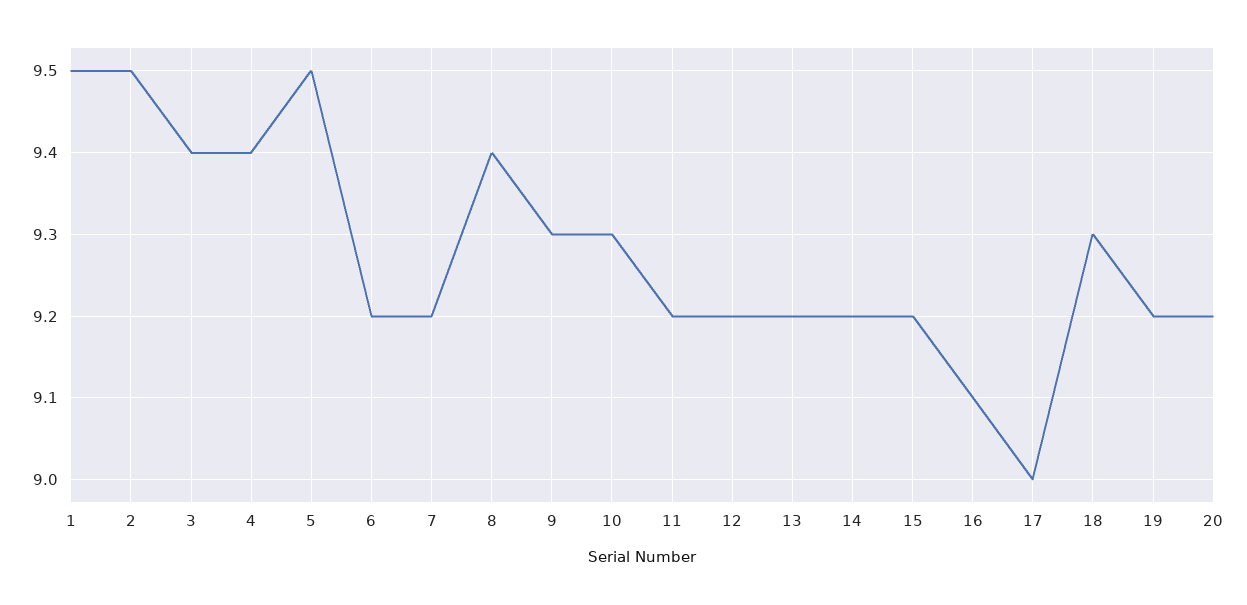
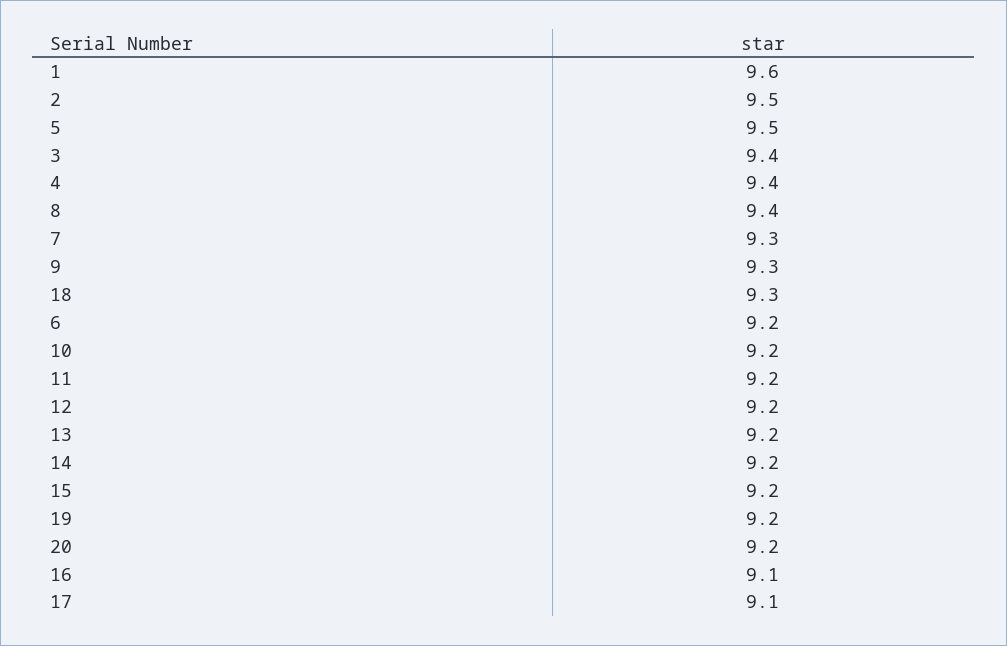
  {
-   "1": 9.5,
+   "1": 9.6,
    "2": 9.5,
    "3": 9.4,
    "4": 9.4,
    "5": 9.5,
    "6": 9.2,
-   "7": 9.2,
+   "7": 9.3,
    "8": 9.4,
    "9": 9.3,
-   "10": 9.3,
+   "10": 9.2,
    "11": 9.2,
    "12": 9.2,
    "13": 9.2,
    "14": 9.2,
    "15": 9.2,
    "16": 9.1,
-   "17": 9,
+   "17": 9.1,
    "18": 9.3,
    "19": 9.2,
    "20": 9.2
  }

